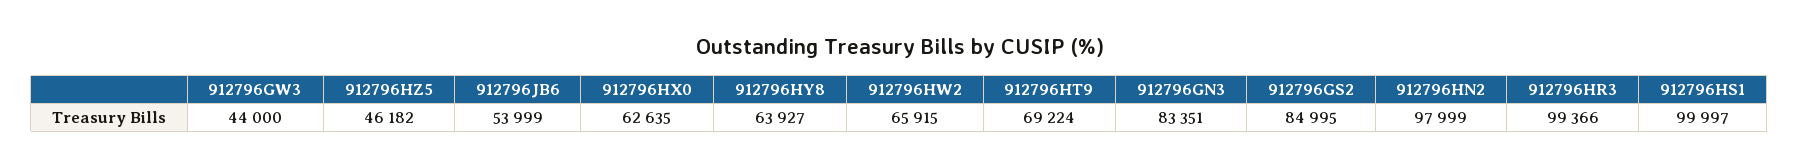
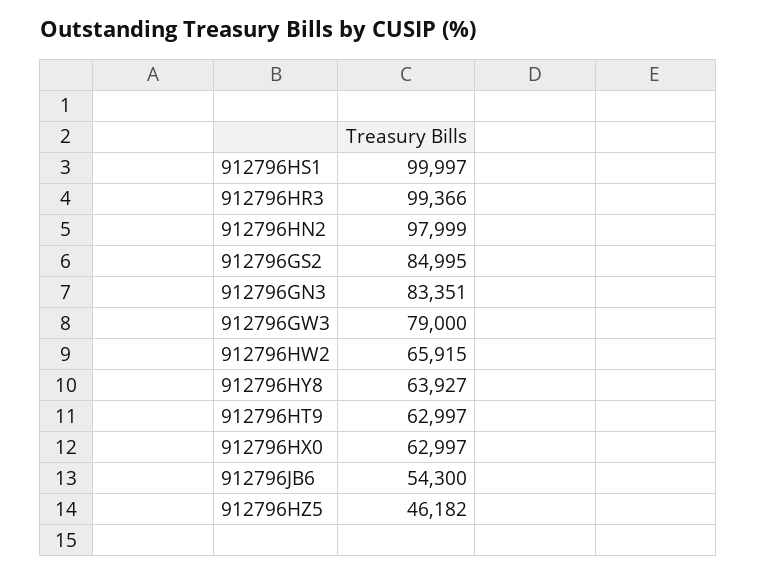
  {
-   "912796GW3": 44000,
+   "912796GW3": 79000,
    "912796HZ5": 46182,
-   "912796JB6": 53999,
+   "912796JB6": 54300,
-   "912796HX0": 62635,
+   "912796HX0": 62997,
    "912796HY8": 63927,
    "912796HW2": 65915,
-   "912796HT9": 69224,
+   "912796HT9": 62997,
    "912796GN3": 83351,
    "912796GS2": 84995,
    "912796HN2": 97999,
    "912796HR3": 99366,
    "912796HS1": 99997
  }

